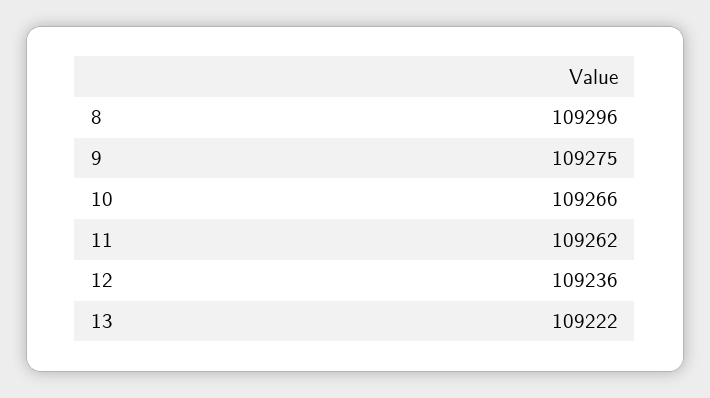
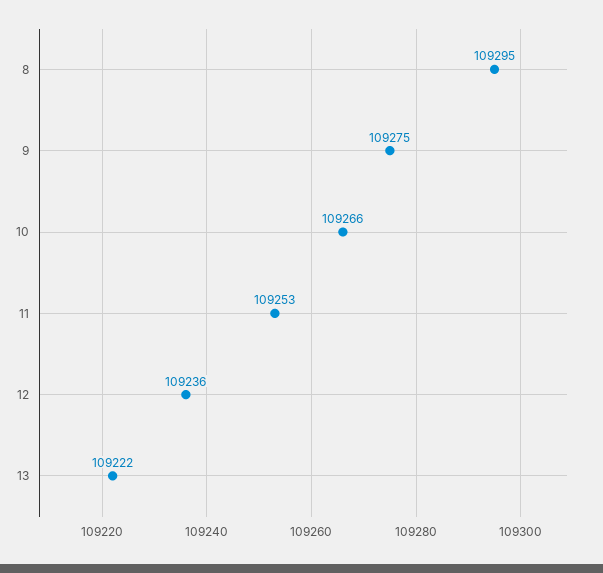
  {
-   "8": 109296,
+   "8": 109295,
    "9": 109275,
    "10": 109266,
-   "11": 109262,
+   "11": 109253,
    "12": 109236,
    "13": 109222
  }

